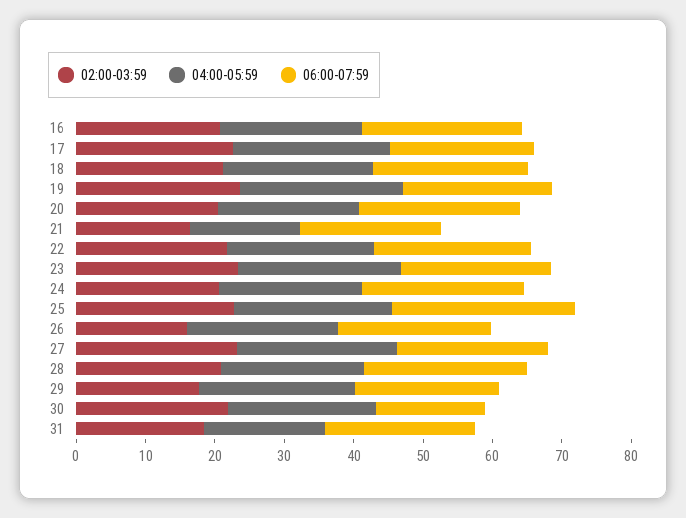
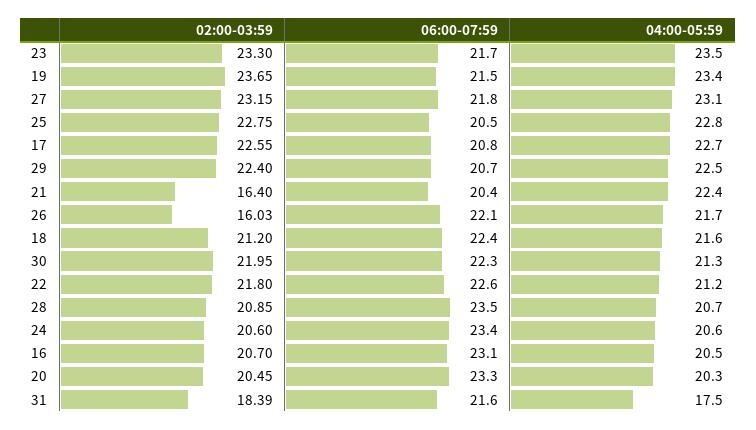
  {
    "02:00-03:59": {
      "16": 20.7,
      "17": 22.55,
      "18": 21.2,
      "19": 23.65,
      "20": 20.45,
      "21": 16.4,
      "22": 21.8,
      "23": 23.3,
      "24": 20.6,
      "25": 22.75,
      "26": 16.03,
      "27": 23.15,
      "28": 20.85,
-     "29": 18,
+     "29": 22.4,
      "30": 21.95,
      "31": 18.39
    },
    "04:00-05:59": {
      "16": 20.5,
      "17": 22.7,
      "18": 21.6,
      "19": 23.4,
      "20": 20.3,
-     "21": 16,
+     "21": 22.4,
      "22": 21.2,
      "23": 23.5,
      "24": 20.6,
      "25": 22.8,
      "26": 21.7,
      "27": 23.1,
      "28": 20.7,
      "29": 22.5,
      "30": 21.3,
      "31": 17.5
    },
    "06:00-07:59": {
      "16": 23.1,
      "17": 20.8,
      "18": 22.4,
      "19": 21.5,
      "20": 23.3,
      "21": 20.4,
      "22": 22.6,
      "23": 21.7,
      "24": 23.4,
-     "25": 26,
+     "25": 20.5,
      "26": 22.1,
      "27": 21.8,
      "28": 23.5,
      "29": 20.7,
-     "30": 16,
+     "30": 22.3,
      "31": 21.6
    }
  }

